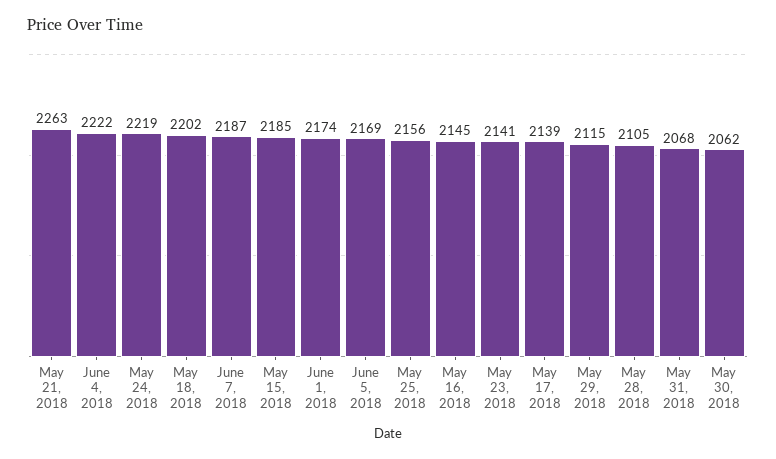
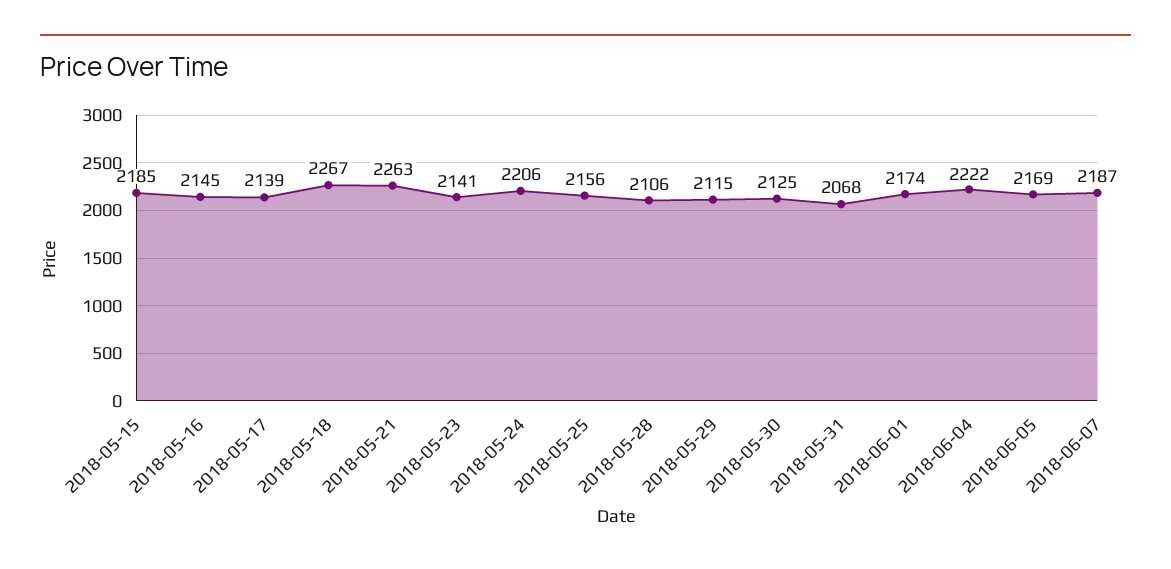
  {
    "May 21, 2018": 2263,
    "June 4, 2018": 2222,
-   "May 24, 2018": 2219,
+   "May 24, 2018": 2206,
-   "May 18, 2018": 2202,
+   "May 18, 2018": 2267,
    "June 7, 2018": 2187,
    "May 15, 2018": 2185,
    "June 1, 2018": 2174,
    "June 5, 2018": 2169,
    "May 25, 2018": 2156,
    "May 16, 2018": 2145,
    "May 23, 2018": 2141,
    "May 17, 2018": 2139,
    "May 29, 2018": 2115,
-   "May 28, 2018": 2105,
+   "May 28, 2018": 2106,
    "May 31, 2018": 2068,
-   "May 30, 2018": 2062
+   "May 30, 2018": 2125
  }

